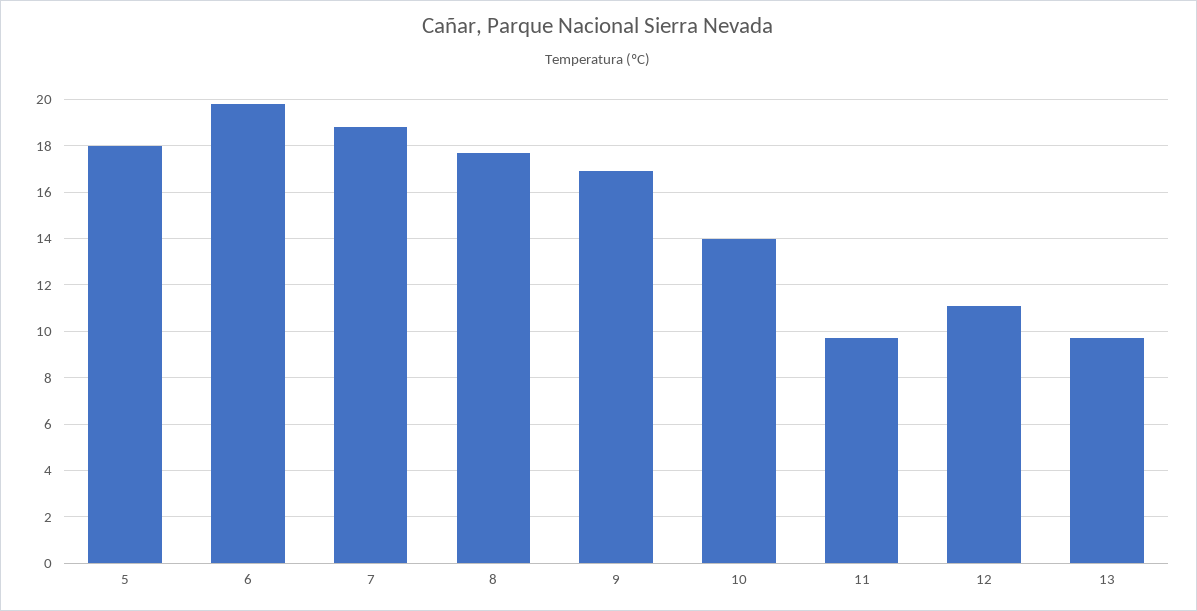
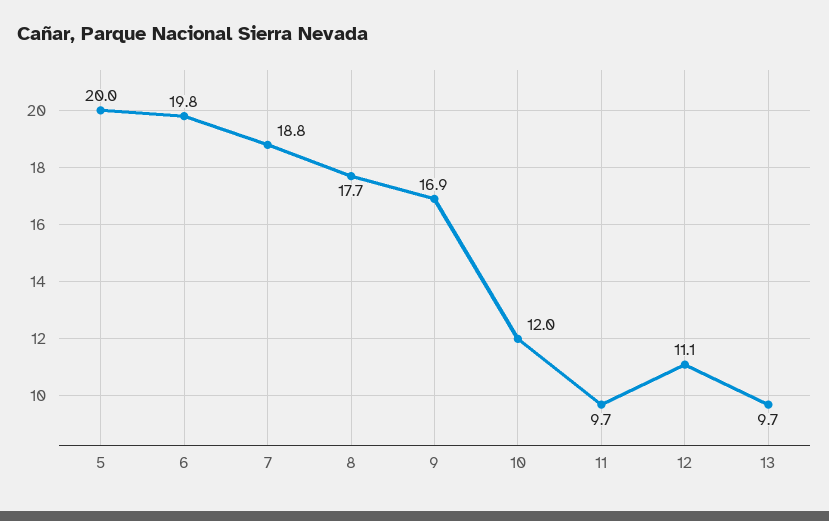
  {
-   "5": 18,
+   "5": 20,
    "6": 19.8,
    "7": 18.8,
    "8": 17.7,
    "9": 16.9,
-   "10": 14,
+   "10": 12,
    "11": 9.7,
    "12": 11.1,
    "13": 9.7
  }

